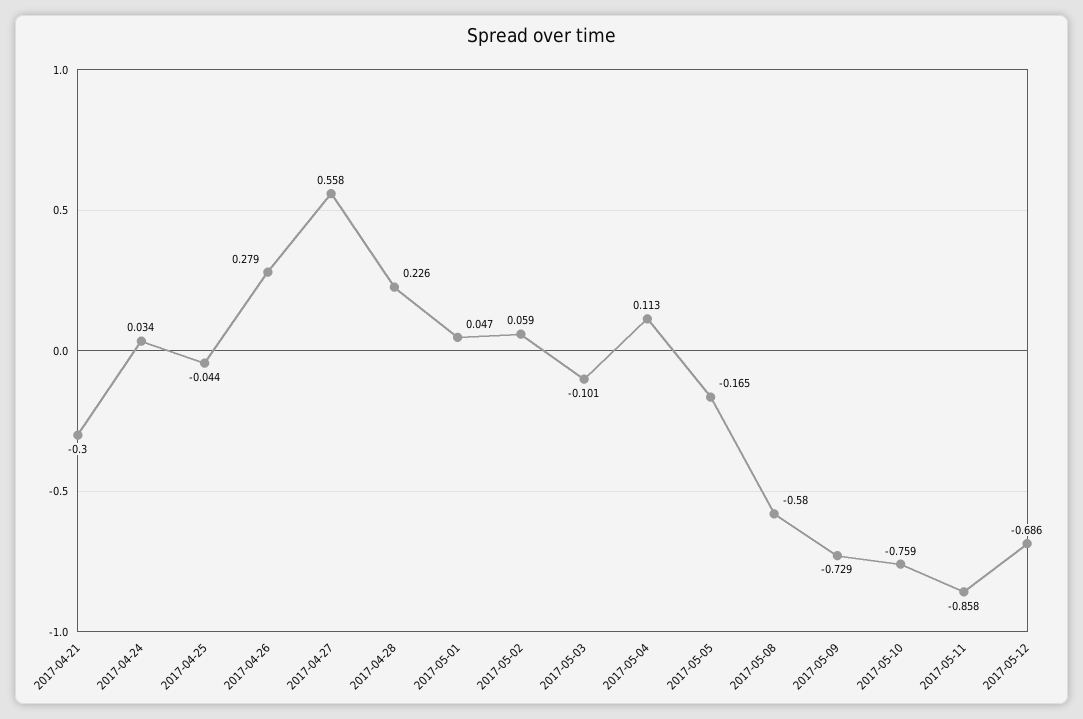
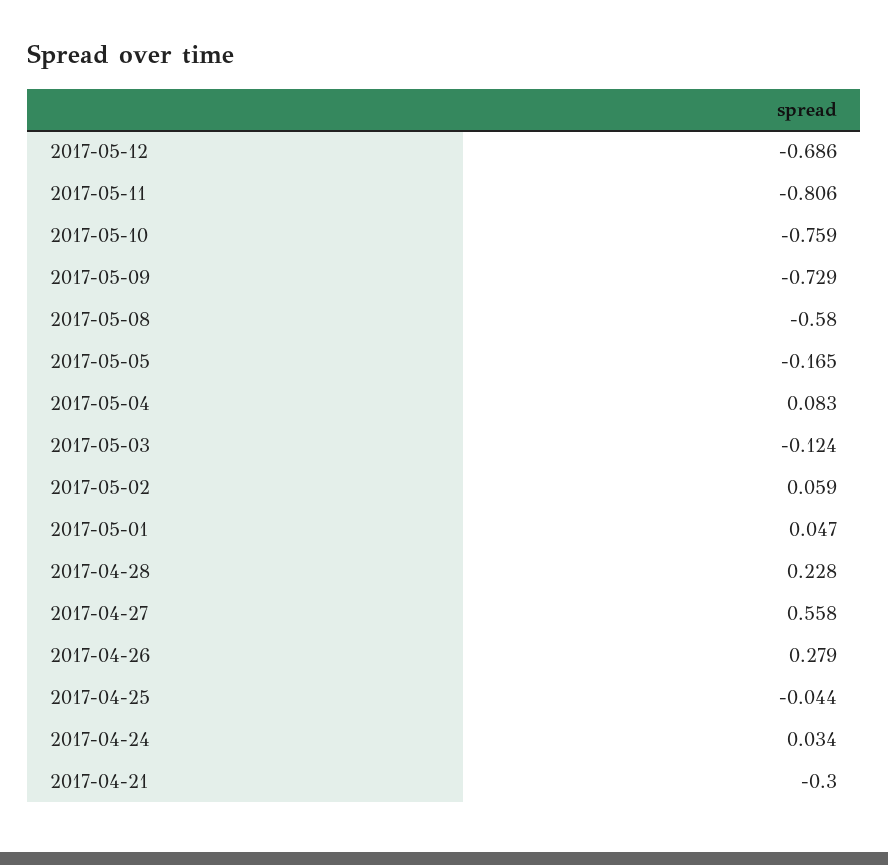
  {
    "2017-04-21": -0.3,
    "2017-04-24": 0.034,
    "2017-04-25": -0.044,
    "2017-04-26": 0.279,
    "2017-04-27": 0.558,
-   "2017-04-28": 0.226,
+   "2017-04-28": 0.228,
    "2017-05-01": 0.047,
    "2017-05-02": 0.059,
-   "2017-05-03": -0.101,
+   "2017-05-03": -0.124,
-   "2017-05-04": 0.113,
+   "2017-05-04": 0.083,
    "2017-05-05": -0.165,
    "2017-05-08": -0.58,
    "2017-05-09": -0.729,
    "2017-05-10": -0.759,
-   "2017-05-11": -0.858,
+   "2017-05-11": -0.806,
    "2017-05-12": -0.686
  }

